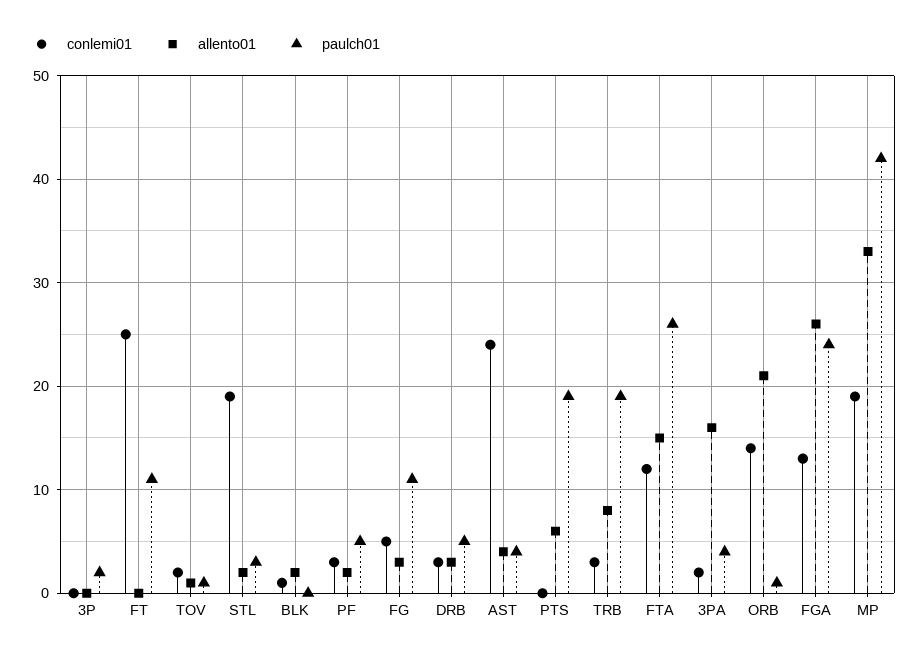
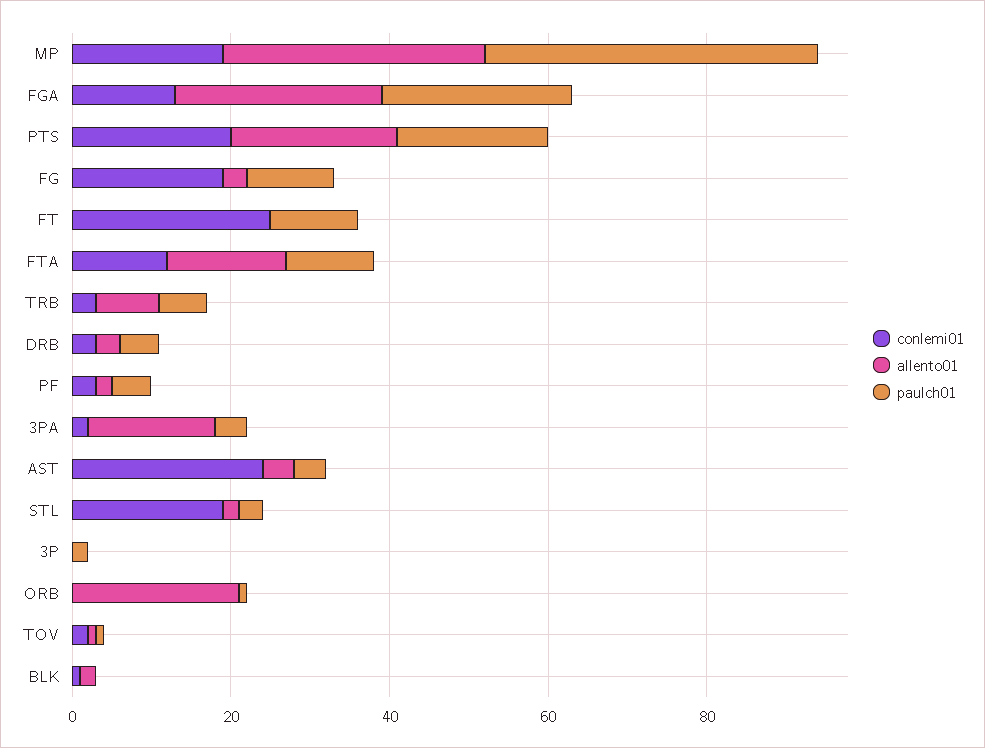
  {
    "conlemi01": {
      "3P": 0,
      "FT": 25,
      "TOV": 2,
      "STL": 19,
      "BLK": 1,
      "PF": 3,
-     "FG": 5,
+     "FG": 20,
      "DRB": 3,
      "AST": 24,
-     "PTS": 0,
+     "PTS": 20,
      "TRB": 3,
      "FTA": 12,
      "3PA": 2,
-     "ORB": 14,
+     "ORB": 0,
      "FGA": 13,
      "MP": 19
    },
    "allento01": {
      "3P": 0,
      "FT": 0,
      "TOV": 1,
      "STL": 2,
      "BLK": 2,
      "PF": 2,
      "FG": 3,
      "DRB": 3,
      "AST": 4,
-     "PTS": 6,
+     "PTS": 20,
      "TRB": 8,
      "FTA": 15,
      "3PA": 16,
      "ORB": 21,
      "FGA": 26,
      "MP": 33
    },
    "paulch01": {
      "3P": 2,
      "FT": 11,
      "TOV": 1,
      "STL": 3,
      "BLK": 0,
      "PF": 5,
      "FG": 11,
      "DRB": 5,
      "AST": 4,
      "PTS": 19,
-     "TRB": 19,
+     "TRB": 5,
-     "FTA": 26,
+     "FTA": 10,
      "3PA": 4,
      "ORB": 1,
      "FGA": 24,
      "MP": 42
    }
  }

